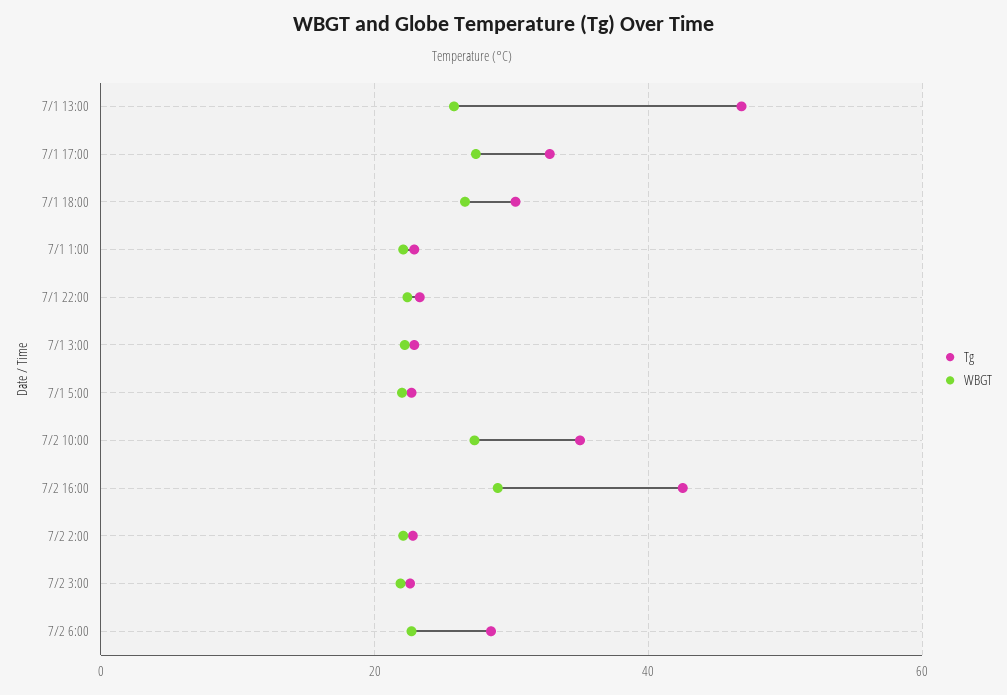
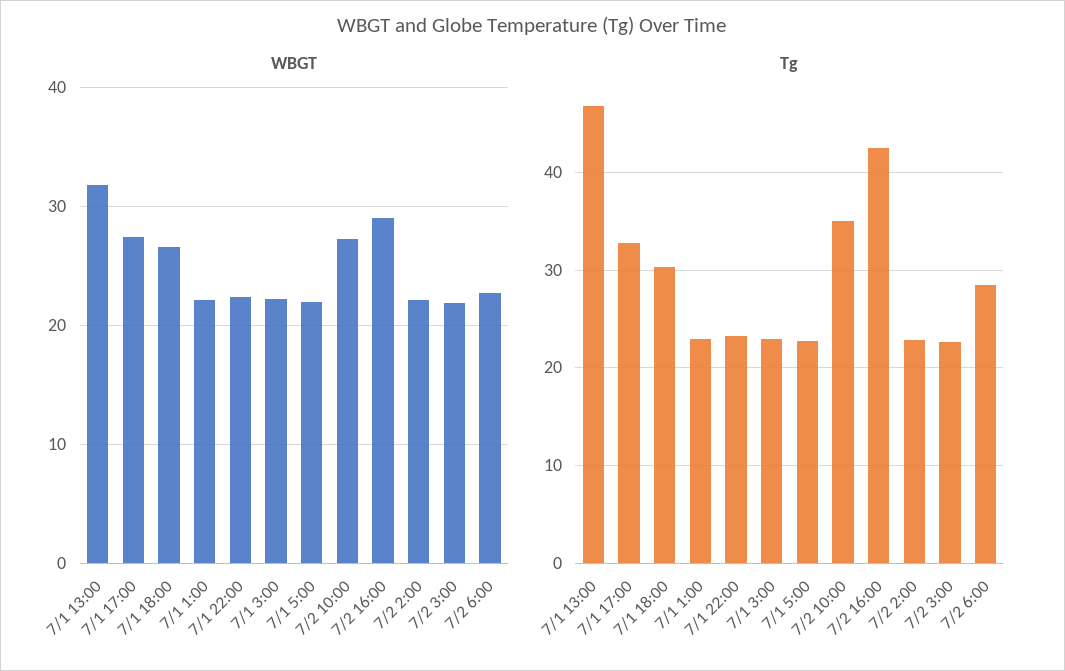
  {
    "Tg": {
      "7/1 13:00": 47,
      "7/1 17:00": 33,
      "7/1 18:00": 30,
      "7/1 1:00": 23,
      "7/1 22:00": 23,
      "7/1 3:00": 23,
      "7/1 5:00": 23,
      "7/2 10:00": 35,
      "7/2 16:00": 43,
      "7/2 2:00": 23,
      "7/2 3:00": 23,
      "7/2 6:00": 29
    },
    "WBGT": {
-     "7/1 13:00": 26,
+     "7/1 13:00": 32,
      "7/1 17:00": 27,
      "7/1 18:00": 27,
      "7/1 1:00": 22,
      "7/1 22:00": 22,
      "7/1 3:00": 22,
      "7/1 5:00": 22,
      "7/2 10:00": 27,
      "7/2 16:00": 29,
      "7/2 2:00": 22,
      "7/2 3:00": 22,
      "7/2 6:00": 23
    }
  }

